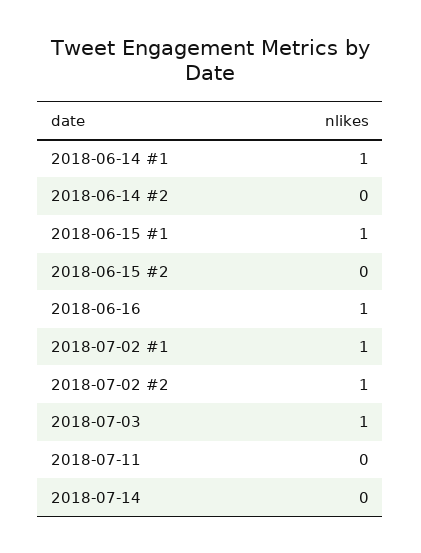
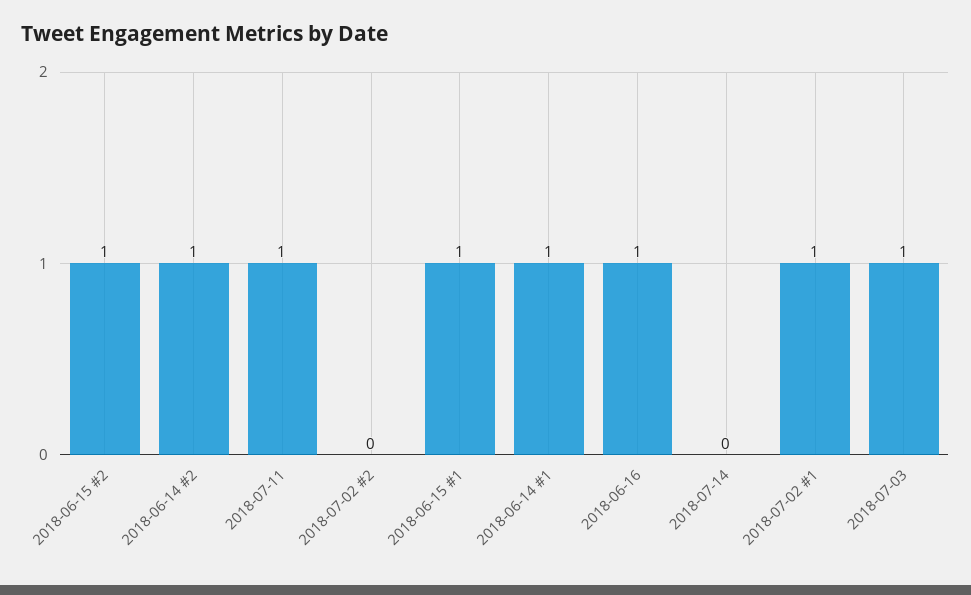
  {
    "2018-06-14 #1": 1,
-   "2018-06-14 #2": 0,
+   "2018-06-14 #2": 1,
    "2018-06-15 #1": 1,
-   "2018-06-15 #2": 0,
+   "2018-06-15 #2": 1,
    "2018-06-16": 1,
    "2018-07-02 #1": 1,
-   "2018-07-02 #2": 1,
+   "2018-07-02 #2": 0,
    "2018-07-03": 1,
-   "2018-07-11": 0,
+   "2018-07-11": 1,
    "2018-07-14": 0
  }

